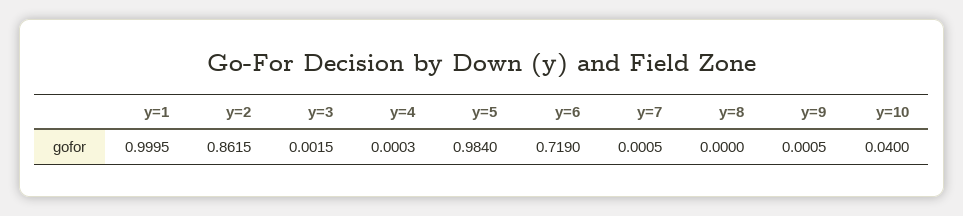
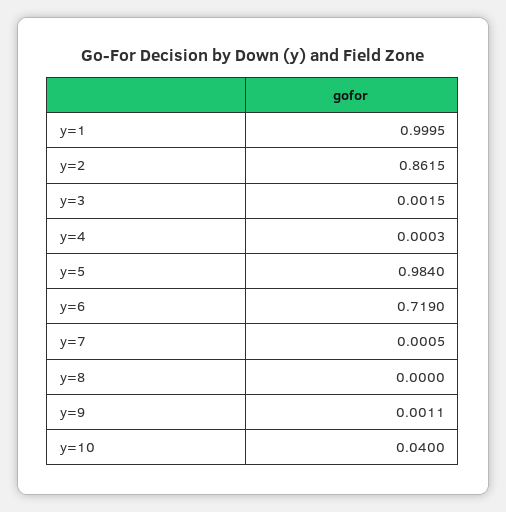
  {
    "y=1": 0.9995,
    "y=2": 0.8615,
    "y=3": 0.0015,
    "y=4": 0.0003,
    "y=5": 0.984,
    "y=6": 0.719,
    "y=7": 0.0005,
    "y=8": 0,
-   "y=9": 0.0005,
+   "y=9": 0.0011,
    "y=10": 0.04
  }

